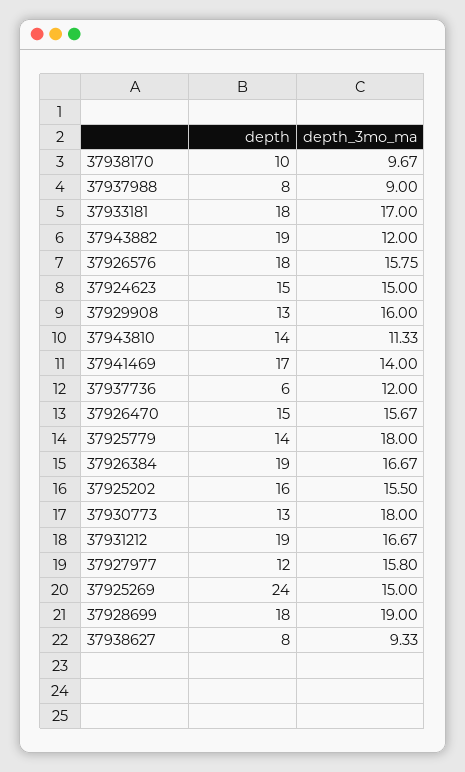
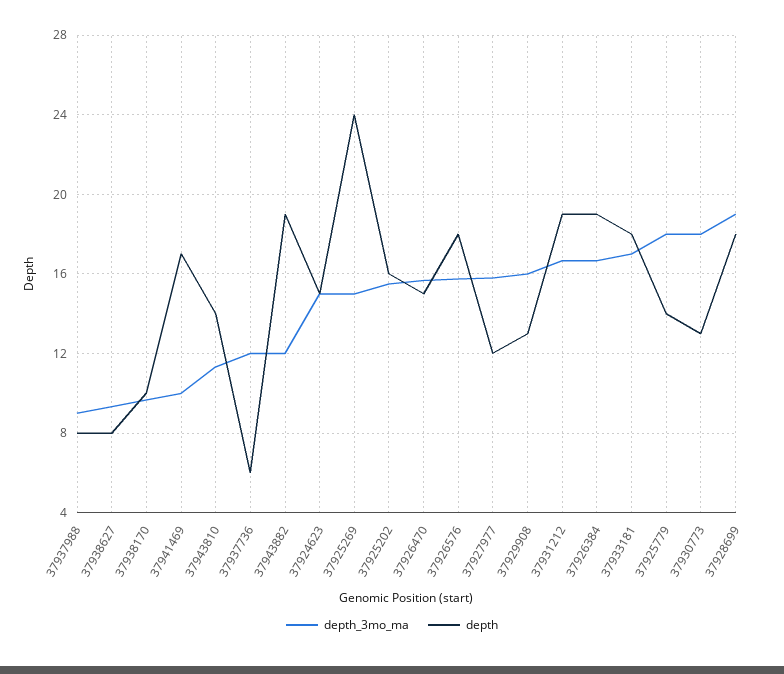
  {
    "depth": {
      "37938170": 10,
      "37937988": 8,
      "37933181": 18,
      "37943882": 19,
      "37926576": 18,
      "37924623": 15,
      "37929908": 13,
      "37943810": 14,
      "37941469": 17,
      "37937736": 6,
      "37926470": 15,
      "37925779": 14,
      "37926384": 19,
      "37925202": 16,
      "37930773": 13,
      "37931212": 19,
      "37927977": 12,
      "37925269": 24,
      "37928699": 18,
      "37938627": 8
    },
    "depth_3mo_ma": {
      "37938170": 9.67,
      "37937988": 9,
      "37933181": 17,
      "37943882": 12,
      "37926576": 15.75,
      "37924623": 15,
      "37929908": 16,
      "37943810": 11.33,
-     "37941469": 14,
+     "37941469": 10,
      "37937736": 12,
      "37926470": 15.67,
      "37925779": 18,
      "37926384": 16.67,
      "37925202": 15.5,
      "37930773": 18,
      "37931212": 16.67,
      "37927977": 15.8,
      "37925269": 15,
      "37928699": 19,
      "37938627": 9.33
    }
  }

